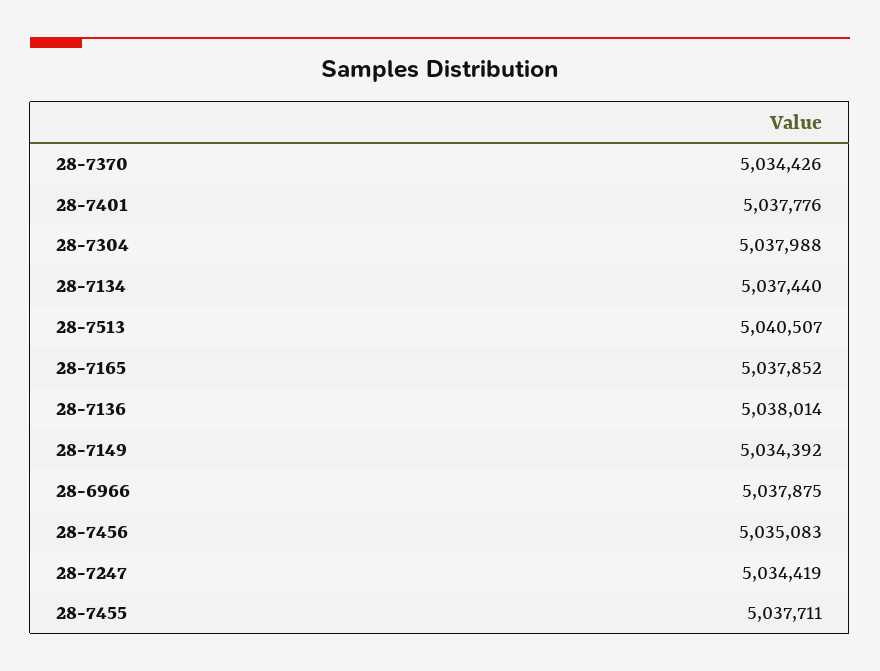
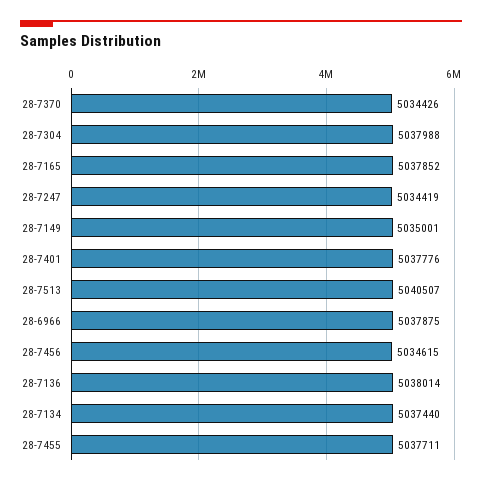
  {
    "28-7370": 5034426,
    "28-7401": 5037776,
    "28-7304": 5037988,
    "28-7134": 5037440,
    "28-7513": 5040507,
    "28-7165": 5037852,
    "28-7136": 5038014,
-   "28-7149": 5034392,
+   "28-7149": 5035001,
    "28-6966": 5037875,
-   "28-7456": 5035083,
+   "28-7456": 5034615,
    "28-7247": 5034419,
    "28-7455": 5037711
  }

